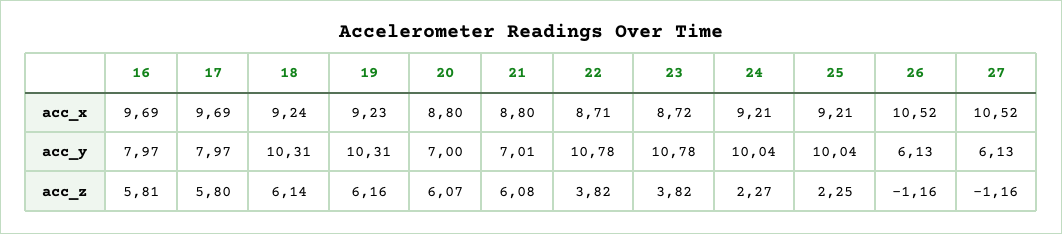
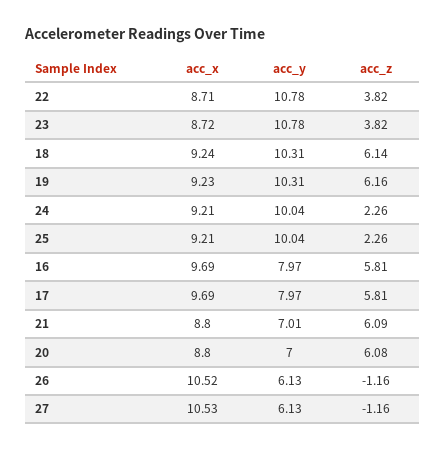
  {
    "16": {
      "acc_x": 9.69,
      "acc_y": 7.97,
      "acc_z": 5.81
    },
    "17": {
      "acc_x": 9.69,
      "acc_y": 7.97,
-     "acc_z": 5.8
+     "acc_z": 5.81
    },
    "18": {
      "acc_x": 9.24,
      "acc_y": 10.31,
      "acc_z": 6.14
    },
    "19": {
      "acc_x": 9.23,
      "acc_y": 10.31,
      "acc_z": 6.16
    },
    "20": {
      "acc_x": 8.8,
      "acc_y": 7,
-     "acc_z": 6.07
+     "acc_z": 6.08
    },
    "21": {
      "acc_x": 8.8,
      "acc_y": 7.01,
-     "acc_z": 6.08
+     "acc_z": 6.09
    },
    "22": {
      "acc_x": 8.71,
      "acc_y": 10.78,
      "acc_z": 3.82
    },
    "23": {
      "acc_x": 8.72,
      "acc_y": 10.78,
      "acc_z": 3.82
    },
    "24": {
      "acc_x": 9.21,
      "acc_y": 10.04,
-     "acc_z": 2.27
+     "acc_z": 2.26
    },
    "25": {
      "acc_x": 9.21,
      "acc_y": 10.04,
-     "acc_z": 2.25
+     "acc_z": 2.26
    },
    "26": {
      "acc_x": 10.52,
      "acc_y": 6.13,
      "acc_z": -1.16
    },
    "27": {
-     "acc_x": 10.52,
+     "acc_x": 10.53,
      "acc_y": 6.13,
      "acc_z": -1.16
    }
  }

